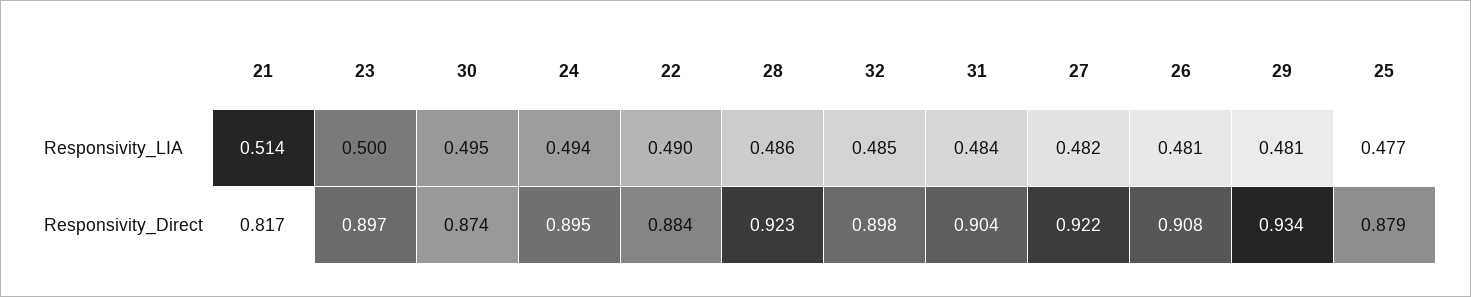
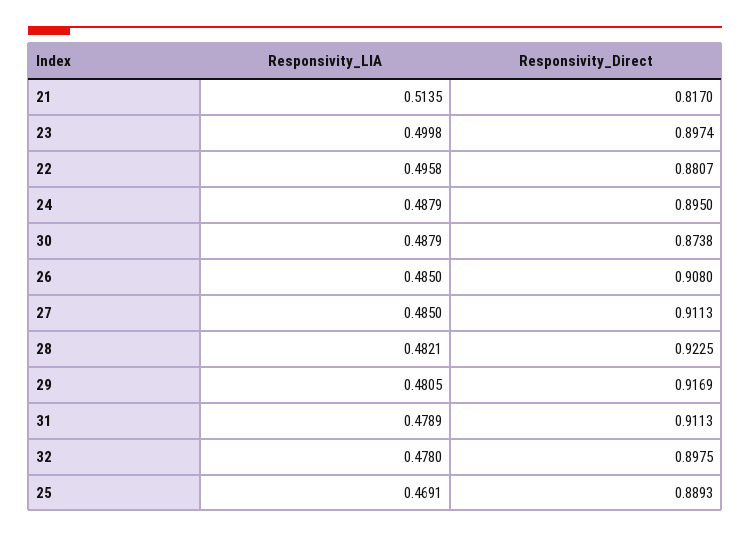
  {
    "21": {
      "Responsivity_LIA": 0.5135,
      "Responsivity_Direct": 0.817
    },
    "23": {
      "Responsivity_LIA": 0.4998,
      "Responsivity_Direct": 0.8974
    },
    "30": {
-     "Responsivity_LIA": 0.495,
+     "Responsivity_LIA": 0.4879,
      "Responsivity_Direct": 0.8738
    },
    "24": {
-     "Responsivity_LIA": 0.494,
+     "Responsivity_LIA": 0.4879,
      "Responsivity_Direct": 0.895
    },
    "22": {
-     "Responsivity_LIA": 0.49,
+     "Responsivity_LIA": 0.4958,
-     "Responsivity_Direct": 0.884
+     "Responsivity_Direct": 0.8807
    },
    "28": {
-     "Responsivity_LIA": 0.486,
+     "Responsivity_LIA": 0.4821,
      "Responsivity_Direct": 0.9225
    },
    "32": {
-     "Responsivity_LIA": 0.485,
+     "Responsivity_LIA": 0.478,
      "Responsivity_Direct": 0.8975
    },
    "31": {
-     "Responsivity_LIA": 0.484,
+     "Responsivity_LIA": 0.4789,
-     "Responsivity_Direct": 0.904
+     "Responsivity_Direct": 0.9113
    },
    "27": {
-     "Responsivity_LIA": 0.482,
+     "Responsivity_LIA": 0.485,
-     "Responsivity_Direct": 0.922
+     "Responsivity_Direct": 0.9113
    },
    "26": {
-     "Responsivity_LIA": 0.481,
+     "Responsivity_LIA": 0.485,
      "Responsivity_Direct": 0.908
    },
    "29": {
      "Responsivity_LIA": 0.4805,
-     "Responsivity_Direct": 0.934
+     "Responsivity_Direct": 0.9169
    },
    "25": {
-     "Responsivity_LIA": 0.477,
+     "Responsivity_LIA": 0.4691,
-     "Responsivity_Direct": 0.879
+     "Responsivity_Direct": 0.8893
    }
  }

